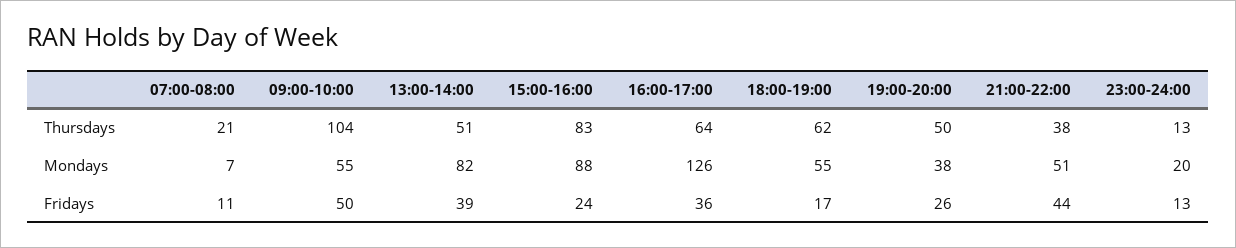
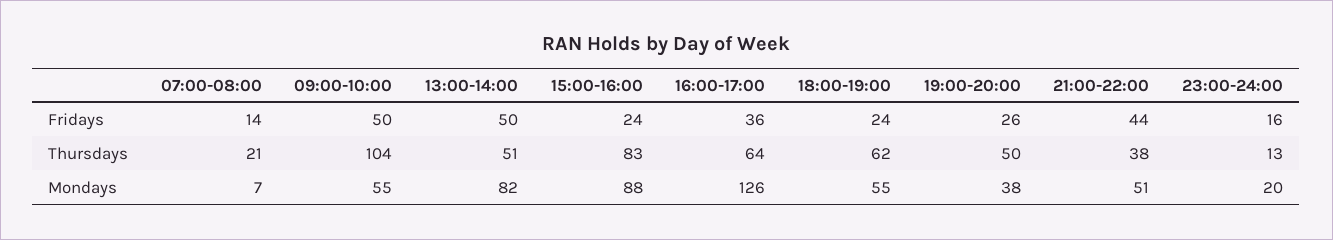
  {
    "07:00-08:00": {
      "Thursdays": 21,
      "Mondays": 7,
-     "Fridays": 11
+     "Fridays": 14
    },
    "09:00-10:00": {
      "Thursdays": 104,
      "Mondays": 55,
      "Fridays": 50
    },
    "13:00-14:00": {
      "Thursdays": 51,
      "Mondays": 82,
-     "Fridays": 39
+     "Fridays": 50
    },
    "15:00-16:00": {
      "Thursdays": 83,
      "Mondays": 88,
      "Fridays": 24
    },
    "16:00-17:00": {
      "Thursdays": 64,
      "Mondays": 126,
      "Fridays": 36
    },
    "18:00-19:00": {
      "Thursdays": 62,
      "Mondays": 55,
-     "Fridays": 17
+     "Fridays": 24
    },
    "19:00-20:00": {
      "Thursdays": 50,
      "Mondays": 38,
      "Fridays": 26
    },
    "21:00-22:00": {
      "Thursdays": 38,
      "Mondays": 51,
      "Fridays": 44
    },
    "23:00-24:00": {
      "Thursdays": 13,
      "Mondays": 20,
-     "Fridays": 13
+     "Fridays": 16
    }
  }

